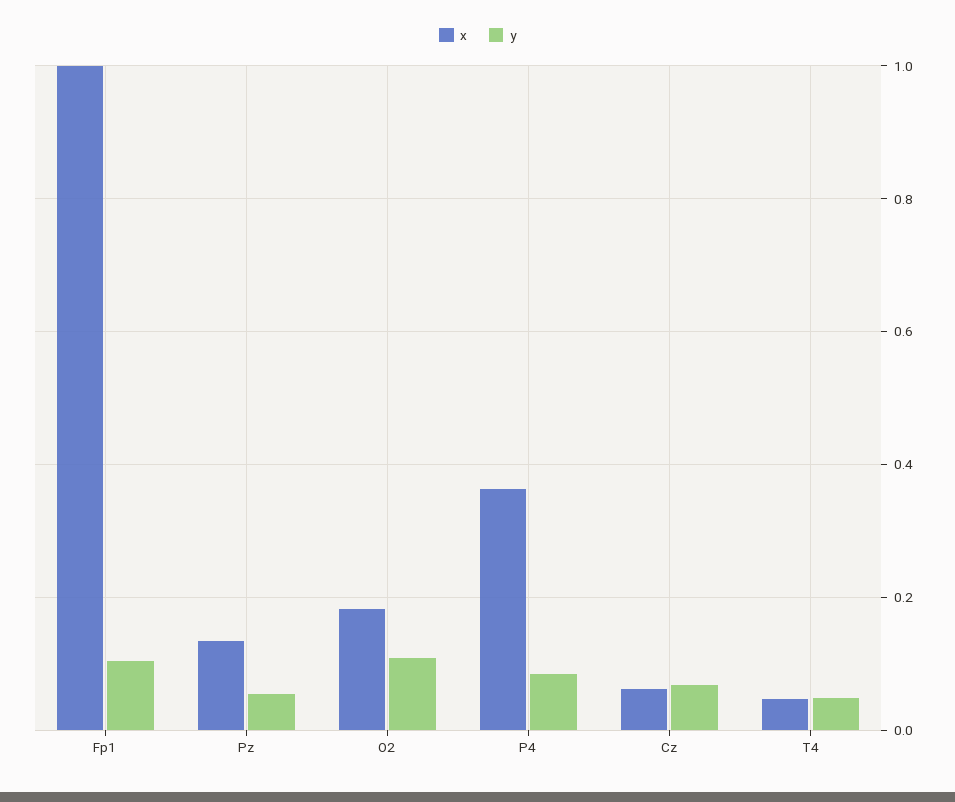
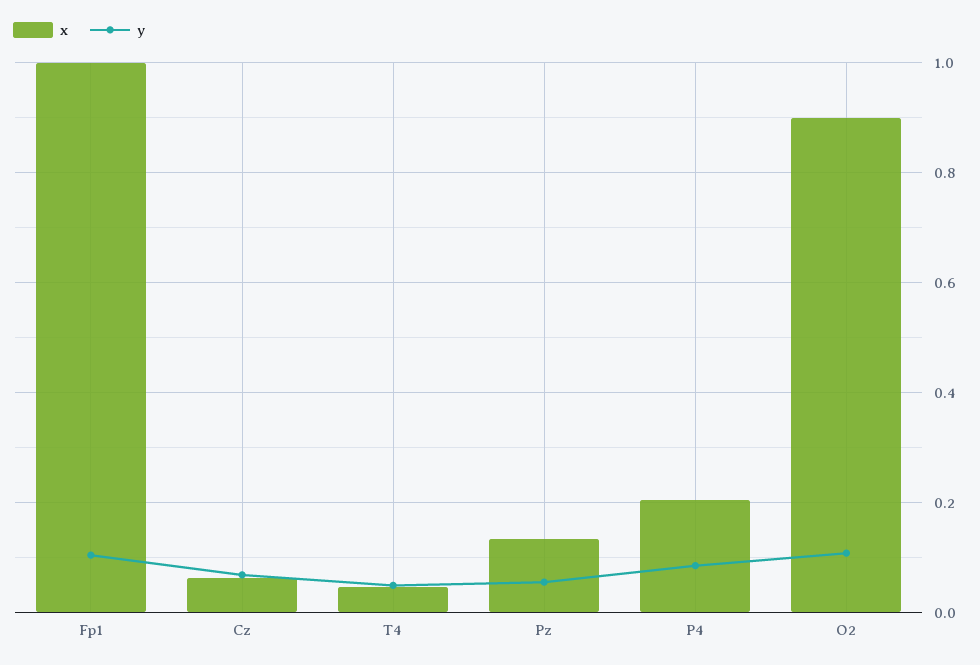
  {
    "x": {
      "Fp1": 1,
      "Pz": 0.14,
-     "O2": 0.18,
+     "O2": 0.9,
-     "P4": 0.36,
+     "P4": 0.2,
      "Cz": 0.06,
      "T4": 0.04
    },
    "y": {
      "Fp1": 0.1,
      "Pz": 0.06,
      "O2": 0.1,
      "P4": 0.08,
      "Cz": 0.06,
      "T4": 0.04
    }
  }

